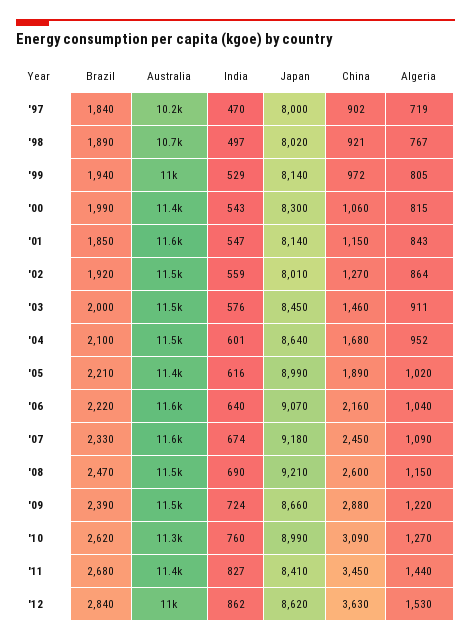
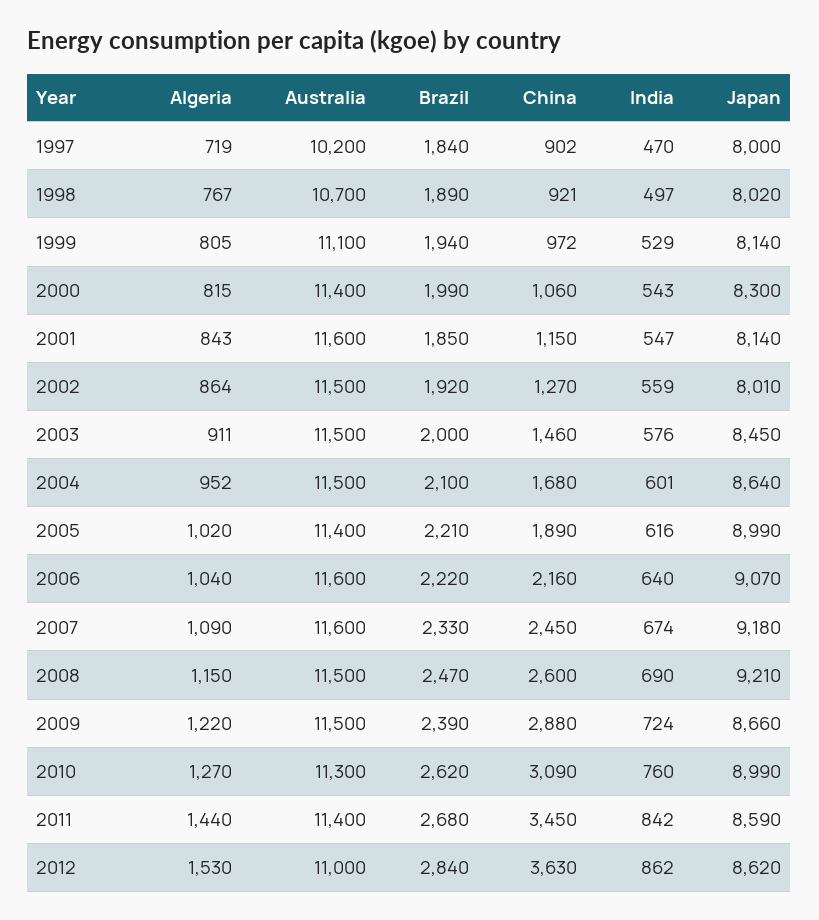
  {
    "Brazil": {
      "'97": 1840,
      "'98": 1890,
      "'99": 1940,
      "'00": 1990,
      "'01": 1850,
      "'02": 1920,
      "'03": 2000,
      "'04": 2100,
      "'05": 2210,
      "'06": 2220,
      "'07": 2330,
      "'08": 2470,
      "'09": 2390,
      "'10": 2620,
      "'11": 2680,
      "'12": 2840
    },
    "Australia": {
      "'97": 10200,
      "'98": 10700,
-     "'99": 11000,
+     "'99": 11100,
      "'00": 11400,
      "'01": 11600,
      "'02": 11500,
      "'03": 11500,
      "'04": 11500,
      "'05": 11400,
      "'06": 11600,
      "'07": 11600,
      "'08": 11500,
      "'09": 11500,
      "'10": 11300,
      "'11": 11400,
      "'12": 11000
    },
    "India": {
      "'97": 470,
      "'98": 497,
      "'99": 529,
      "'00": 543,
      "'01": 547,
      "'02": 559,
      "'03": 576,
      "'04": 601,
      "'05": 616,
      "'06": 640,
      "'07": 674,
      "'08": 690,
      "'09": 724,
      "'10": 760,
-     "'11": 827,
+     "'11": 842,
      "'12": 862
    },
    "Japan": {
      "'97": 8000,
      "'98": 8020,
      "'99": 8140,
      "'00": 8300,
      "'01": 8140,
      "'02": 8010,
      "'03": 8450,
      "'04": 8640,
      "'05": 8990,
      "'06": 9070,
      "'07": 9180,
      "'08": 9210,
      "'09": 8660,
      "'10": 8990,
-     "'11": 8410,
+     "'11": 8590,
      "'12": 8620
    },
    "China": {
      "'97": 902,
      "'98": 921,
      "'99": 972,
      "'00": 1060,
      "'01": 1150,
      "'02": 1270,
      "'03": 1460,
      "'04": 1680,
      "'05": 1890,
      "'06": 2160,
      "'07": 2450,
      "'08": 2600,
      "'09": 2880,
      "'10": 3090,
      "'11": 3450,
      "'12": 3630
    },
    "Algeria": {
      "'97": 719,
      "'98": 767,
      "'99": 805,
      "'00": 815,
      "'01": 843,
      "'02": 864,
      "'03": 911,
      "'04": 952,
      "'05": 1020,
      "'06": 1040,
      "'07": 1090,
      "'08": 1150,
      "'09": 1220,
      "'10": 1270,
      "'11": 1440,
      "'12": 1530
    }
  }

